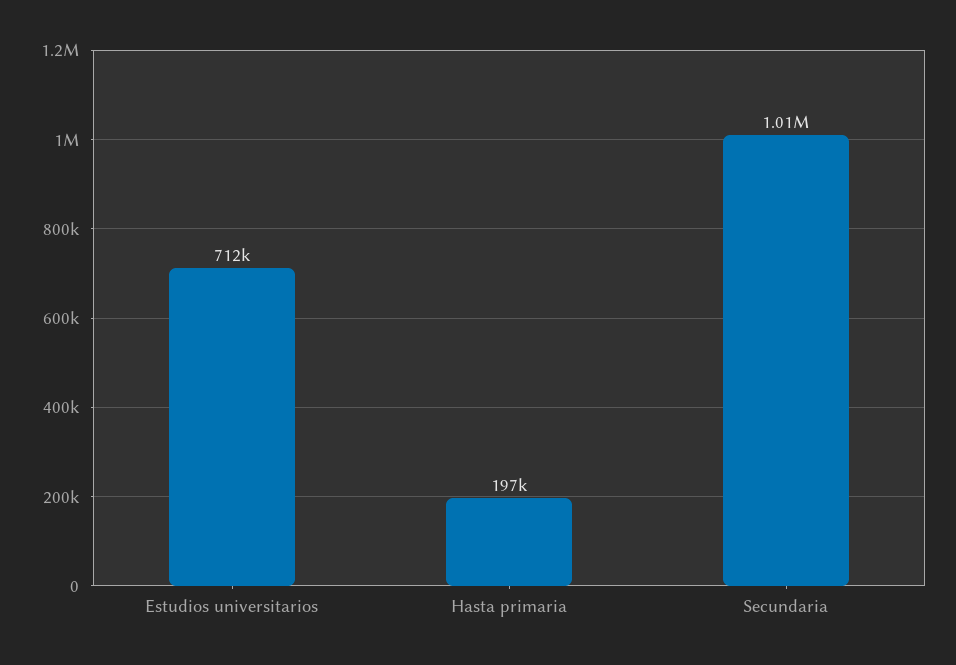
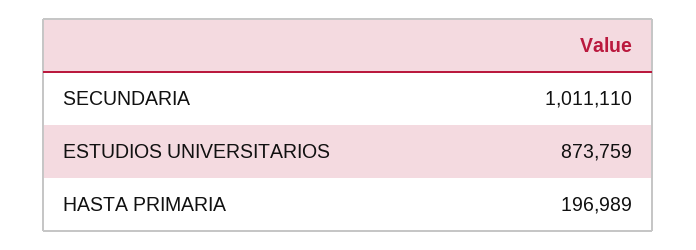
  {
-   "Estudios universitarios": 712000,
+   "Estudios universitarios": 873759,
    "Hasta primaria": 196989,
    "Secundaria": 1011110
  }

